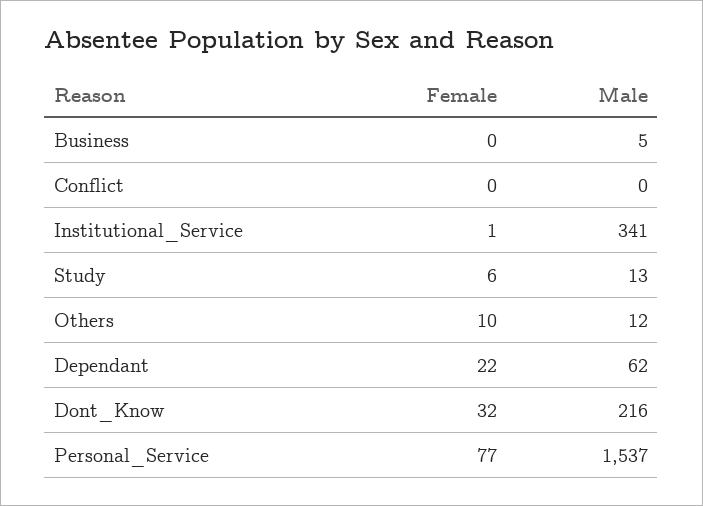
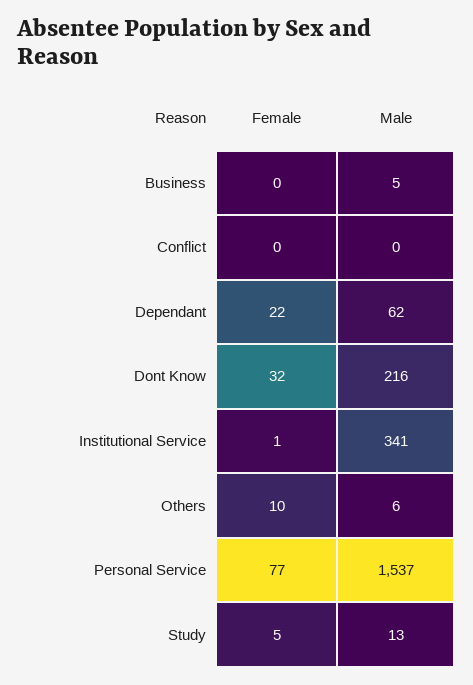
  {
    "Female": {
      "Business": 0,
      "Conflict": 0,
      "Institutional_Service": 1,
-     "Study": 6,
+     "Study": 5,
      "Others": 10,
      "Dependant": 22,
      "Dont_Know": 32,
      "Personal_Service": 77
    },
    "Male": {
      "Business": 5,
      "Conflict": 0,
      "Institutional_Service": 341,
      "Study": 13,
-     "Others": 12,
+     "Others": 6,
      "Dependant": 62,
      "Dont_Know": 216,
      "Personal_Service": 1537
    }
  }

